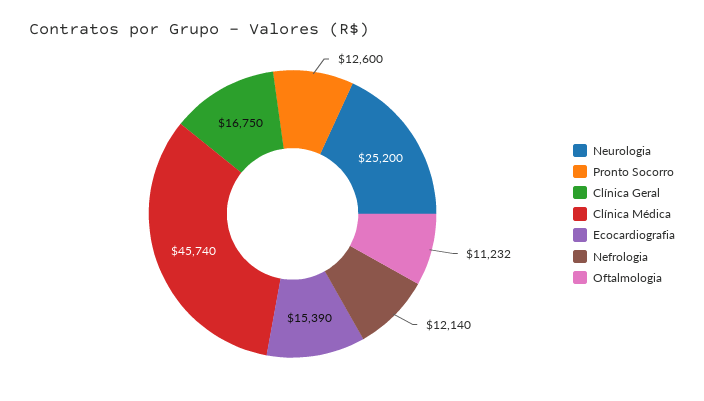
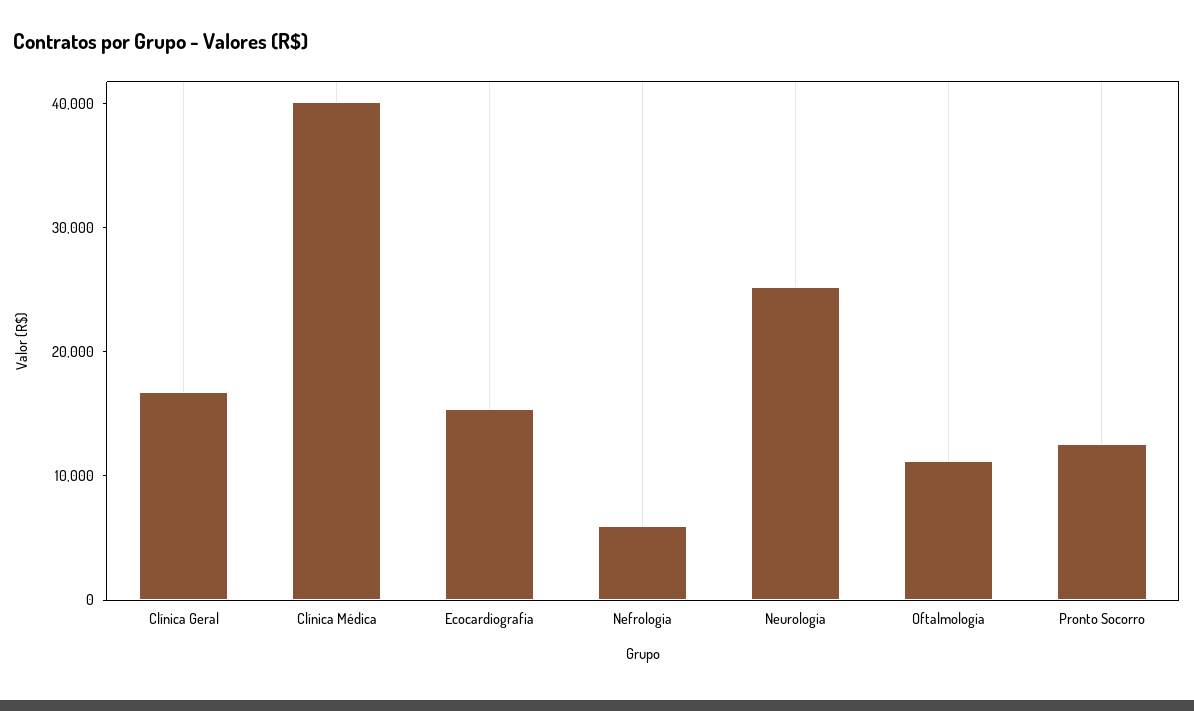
  {
    "Neurologia": 25200,
    "Pronto Socorro": 12600,
    "Clínica Geral": 16750,
-   "Clínica Médica": 45740,
+   "Clínica Médica": 40000,
    "Ecocardiografia": 15390,
-   "Nefrologia": 12140,
+   "Nefrologia": 6000,
    "Oftalmologia": 11232
  }

